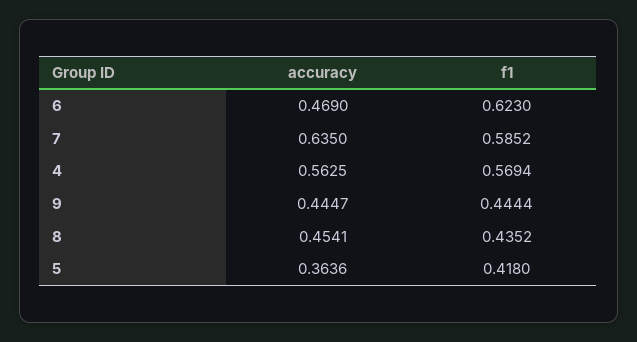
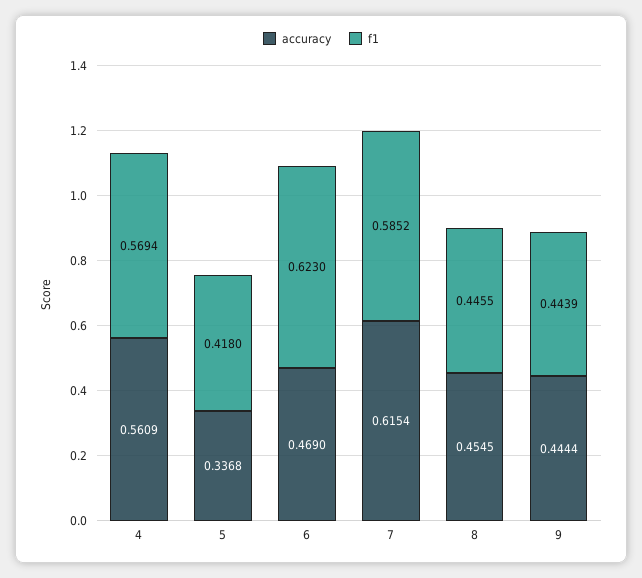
  {
    "accuracy": {
      "6": 0.469,
-     "7": 0.635,
+     "7": 0.6154,
-     "4": 0.5625,
+     "4": 0.5609,
-     "9": 0.4447,
+     "9": 0.4444,
-     "8": 0.4541,
+     "8": 0.4545,
-     "5": 0.3636
+     "5": 0.3368
    },
    "f1": {
      "6": 0.623,
      "7": 0.5852,
      "4": 0.5694,
-     "9": 0.4444,
+     "9": 0.4439,
-     "8": 0.4352,
+     "8": 0.4455,
      "5": 0.418
    }
  }

